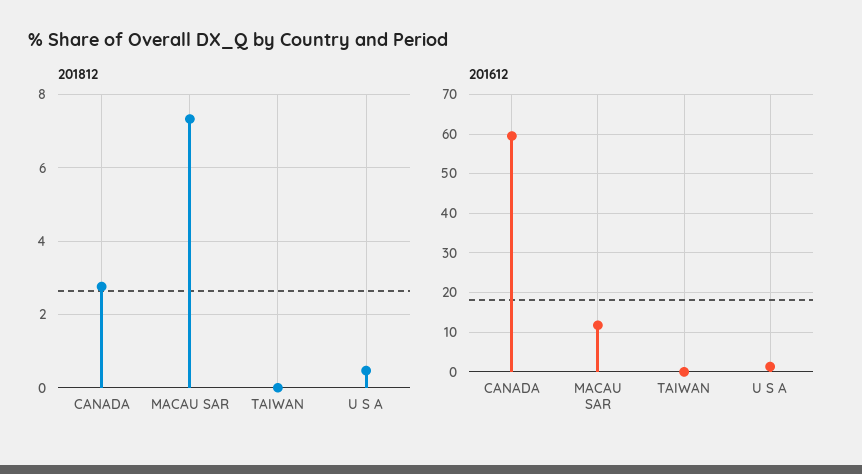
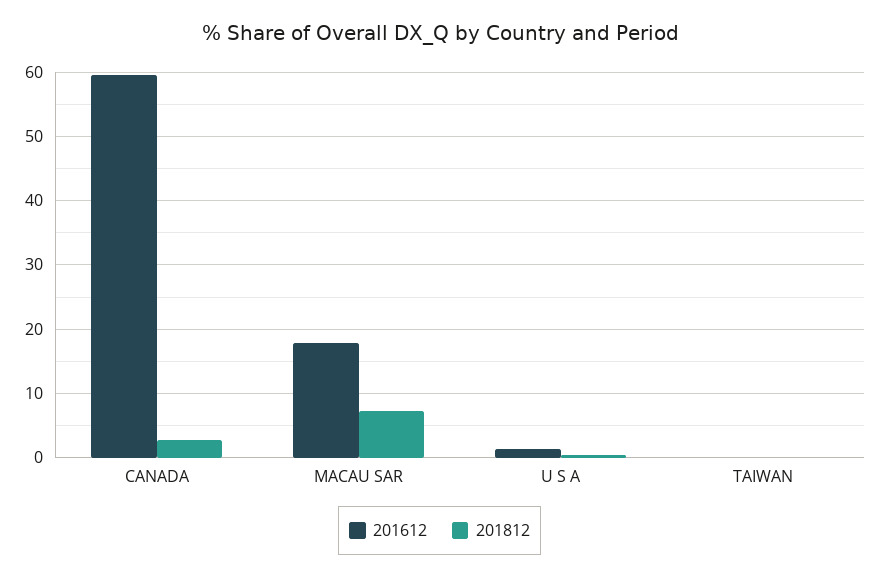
  {
    "201812": {
      "CANADA": 2.8,
      "MACAU SAR": 7.4,
      "TAIWAN": 0,
      "U S A": 0.4
    },
    "201612": {
      "CANADA": 60,
-     "MACAU SAR": 12,
+     "MACAU SAR": 18,
      "TAIWAN": 0,
      "U S A": 1
    }
  }

